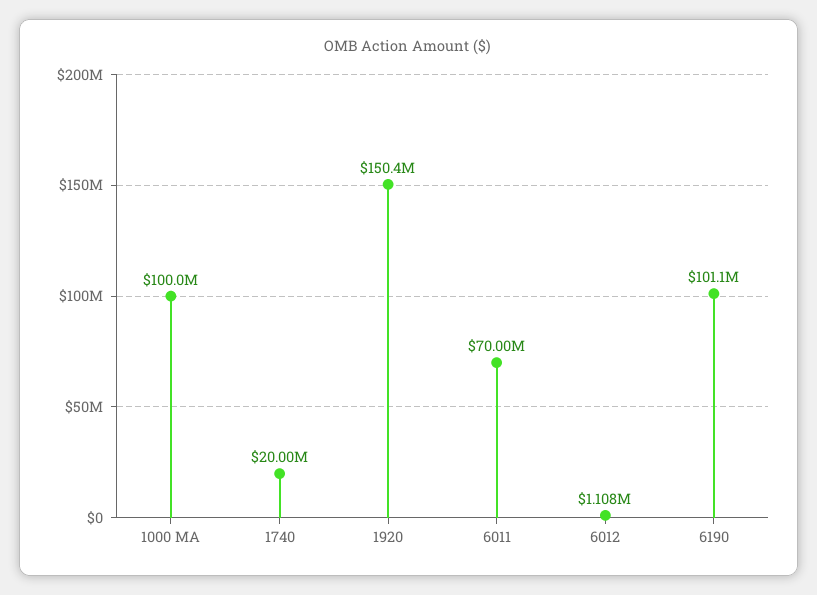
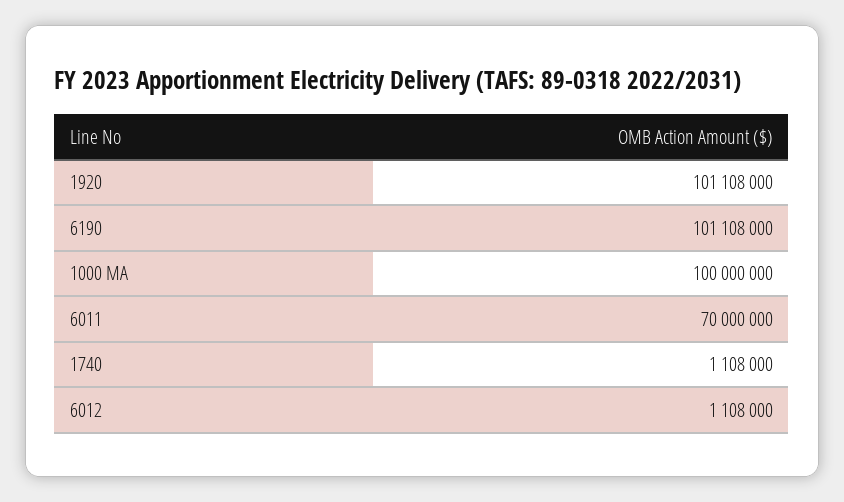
  {
    "1000 MA": 100000000,
-   "1740": 20000000,
+   "1740": 1108000,
-   "1920": 150400000,
+   "1920": 101108000,
    "6011": 70000000,
    "6012": 1108000,
    "6190": 101108000
  }

